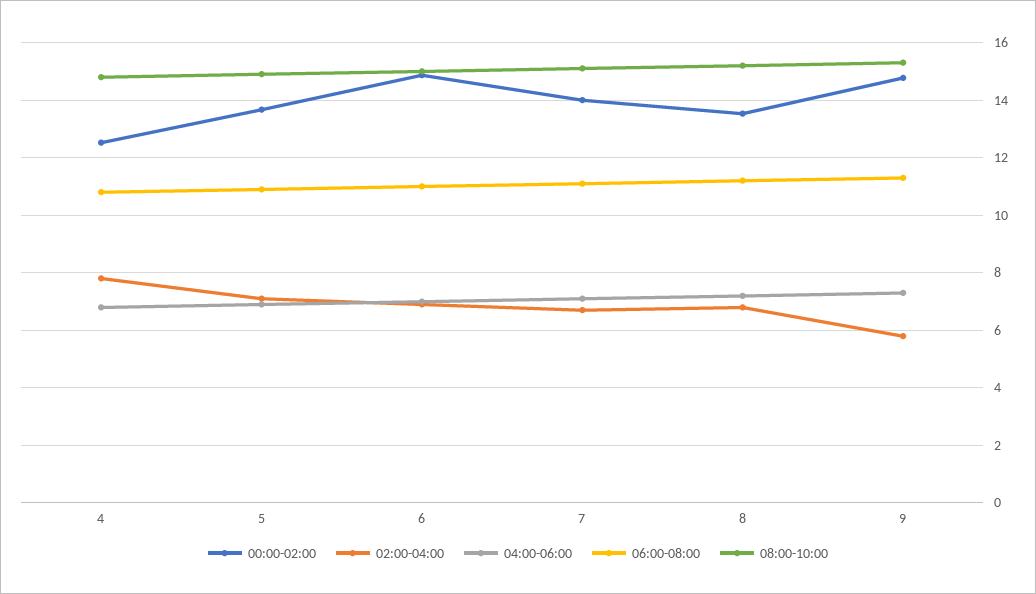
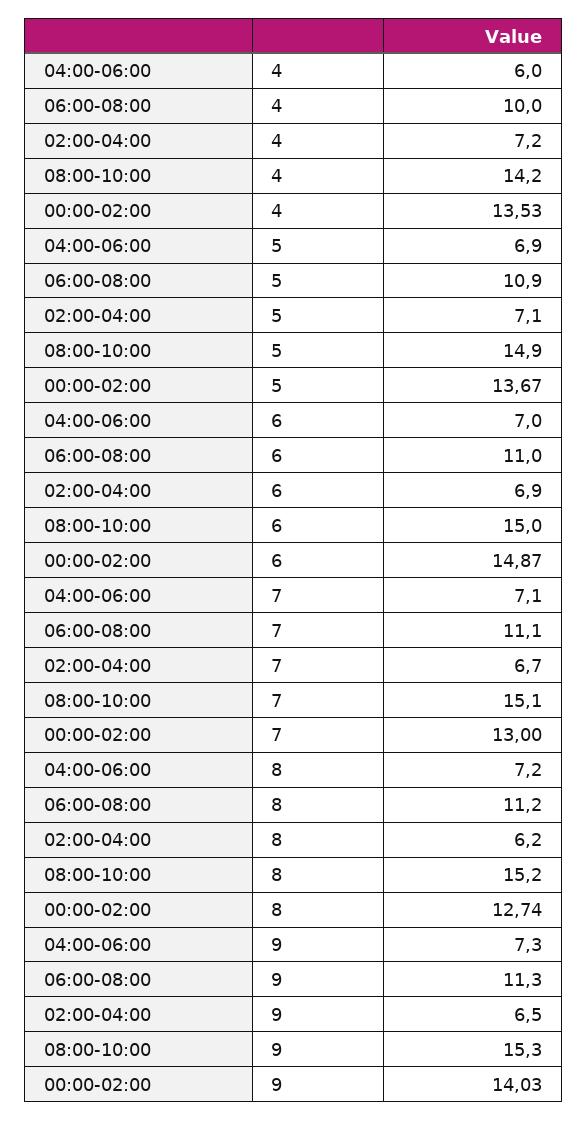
  {
    "00:00-02:00": {
-     "4": 12.5,
+     "4": 13.53,
      "5": 13.67,
      "6": 14.87,
-     "7": 14,
+     "7": 13,
-     "8": 13.5,
+     "8": 12.74,
-     "9": 14.75
+     "9": 14.03
    },
    "02:00-04:00": {
-     "4": 7.75,
+     "4": 7.2,
      "5": 7.1,
      "6": 6.9,
      "7": 6.7,
-     "8": 6.75,
+     "8": 6.2,
-     "9": 5.75
+     "9": 6.5
    },
    "04:00-06:00": {
-     "4": 6.75,
+     "4": 6,
      "5": 6.9,
      "6": 7,
      "7": 7.1,
      "8": 7.2,
      "9": 7.3
    },
    "06:00-08:00": {
-     "4": 10.75,
+     "4": 10,
      "5": 10.9,
      "6": 11,
      "7": 11.1,
      "8": 11.2,
      "9": 11.3
    },
    "08:00-10:00": {
-     "4": 14.75,
+     "4": 14.2,
      "5": 14.9,
      "6": 15,
      "7": 15.1,
      "8": 15.2,
      "9": 15.3
    }
  }

